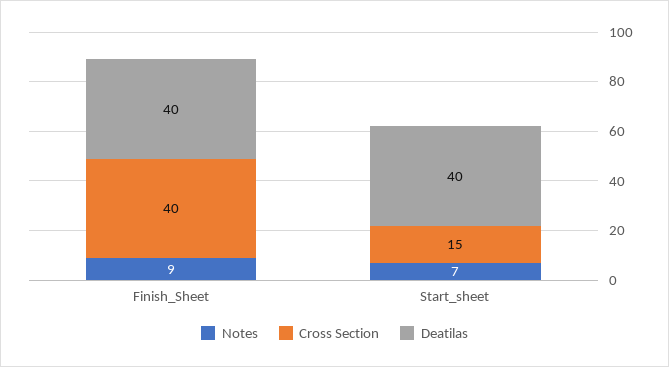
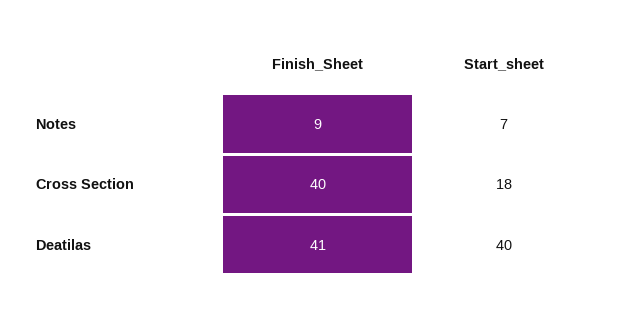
  {
    "Notes": {
      "Finish_Sheet": 9,
      "Start_sheet": 7
    },
    "Cross Section": {
      "Finish_Sheet": 40,
-     "Start_sheet": 15
+     "Start_sheet": 18
    },
    "Deatilas": {
-     "Finish_Sheet": 40,
+     "Finish_Sheet": 41,
      "Start_sheet": 40
    }
  }

